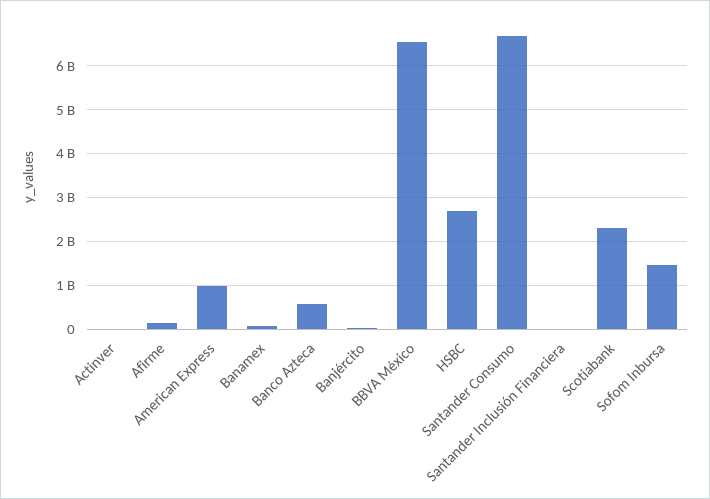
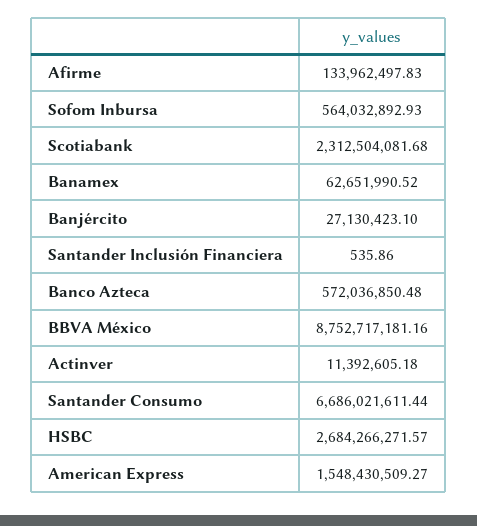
  {
    "Actinver": 11392605.18,
    "Afirme": 133962497.83,
-   "American Express": 1000000000,
+   "American Express": 1548430509.27,
    "Banamex": 62651990.52,
    "Banco Azteca": 572036850.48,
    "Banjército": 27130423.1,
-   "BBVA México": 6600000000,
+   "BBVA México": 8752717181.16,
    "HSBC": 2684266271.57,
    "Santander Consumo": 6686021611.44,
    "Santander Inclusión Financiera": 535.86,
    "Scotiabank": 2312504081.68,
-   "Sofom Inbursa": 1400000000
+   "Sofom Inbursa": 564032892.93
  }

